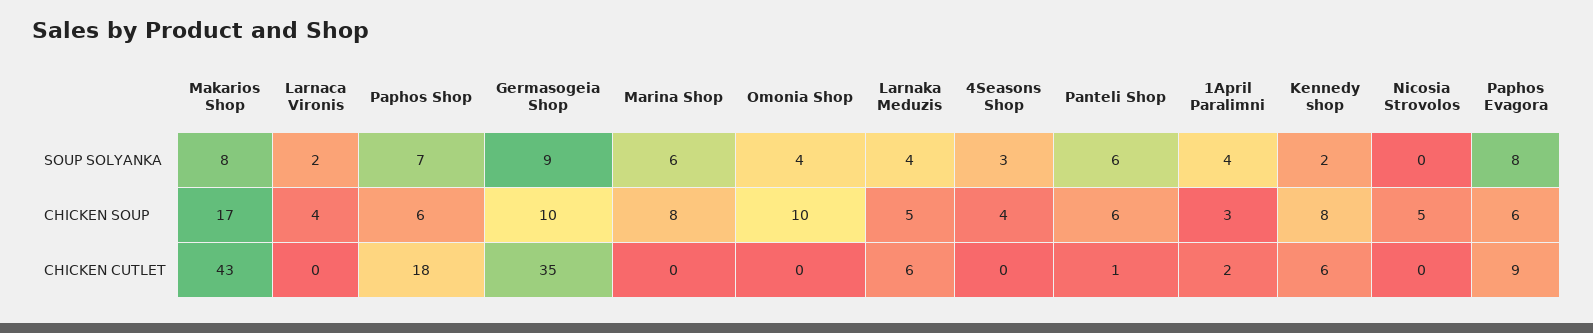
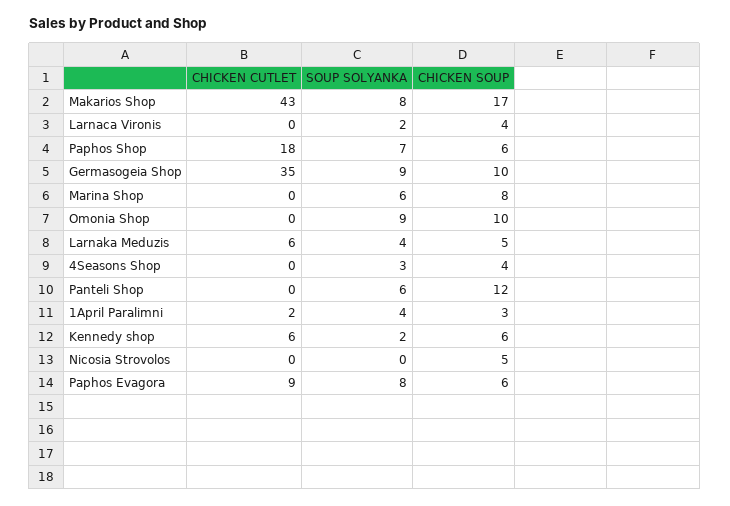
  {
    "Makarios Shop": {
      "SOUP SOLYANKA": 8,
      "CHICKEN SOUP": 17,
      "CHICKEN CUTLET": 43
    },
    "Larnaca Vironis": {
      "SOUP SOLYANKA": 2,
      "CHICKEN SOUP": 4,
      "CHICKEN CUTLET": 0
    },
    "Paphos Shop": {
      "SOUP SOLYANKA": 7,
      "CHICKEN SOUP": 6,
      "CHICKEN CUTLET": 18
    },
    "Germasogeia Shop": {
      "SOUP SOLYANKA": 9,
      "CHICKEN SOUP": 10,
      "CHICKEN CUTLET": 35
    },
    "Marina Shop": {
      "SOUP SOLYANKA": 6,
      "CHICKEN SOUP": 8,
      "CHICKEN CUTLET": 0
    },
    "Omonia Shop": {
-     "SOUP SOLYANKA": 4,
+     "SOUP SOLYANKA": 9,
      "CHICKEN SOUP": 10,
      "CHICKEN CUTLET": 0
    },
    "Larnaka Meduzis": {
      "SOUP SOLYANKA": 4,
      "CHICKEN SOUP": 5,
      "CHICKEN CUTLET": 6
    },
    "4Seasons Shop": {
      "SOUP SOLYANKA": 3,
      "CHICKEN SOUP": 4,
      "CHICKEN CUTLET": 0
    },
    "Panteli Shop": {
      "SOUP SOLYANKA": 6,
-     "CHICKEN SOUP": 6,
+     "CHICKEN SOUP": 12,
-     "CHICKEN CUTLET": 1
+     "CHICKEN CUTLET": 0
    },
    "1April Paralimni": {
      "SOUP SOLYANKA": 4,
      "CHICKEN SOUP": 3,
      "CHICKEN CUTLET": 2
    },
    "Kennedy shop": {
      "SOUP SOLYANKA": 2,
-     "CHICKEN SOUP": 8,
+     "CHICKEN SOUP": 6,
      "CHICKEN CUTLET": 6
    },
    "Nicosia Strovolos": {
      "SOUP SOLYANKA": 0,
      "CHICKEN SOUP": 5,
      "CHICKEN CUTLET": 0
    },
    "Paphos Evagora": {
      "SOUP SOLYANKA": 8,
      "CHICKEN SOUP": 6,
      "CHICKEN CUTLET": 9
    }
  }

